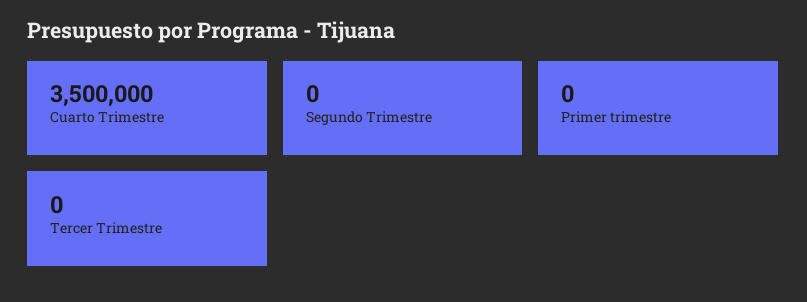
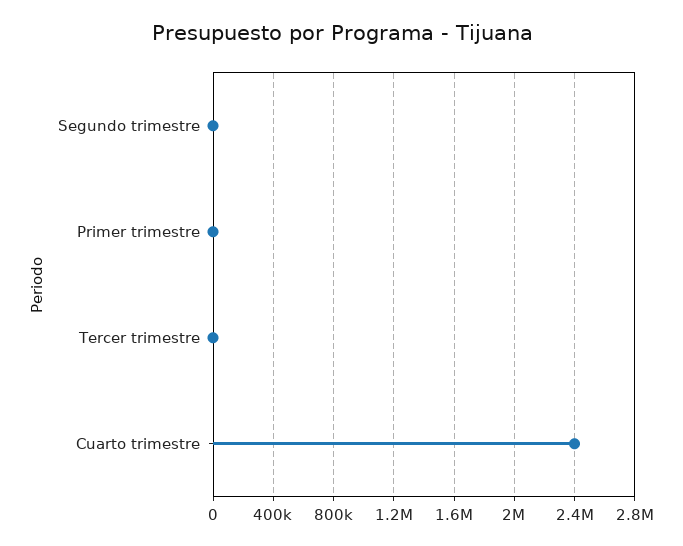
  {
-   "Cuarto Trimestre": 3500000,
+   "Cuarto Trimestre": 2400000,
    "Segundo Trimestre": 0,
    "Primer trimestre": 0,
    "Tercer Trimestre": 0
  }

